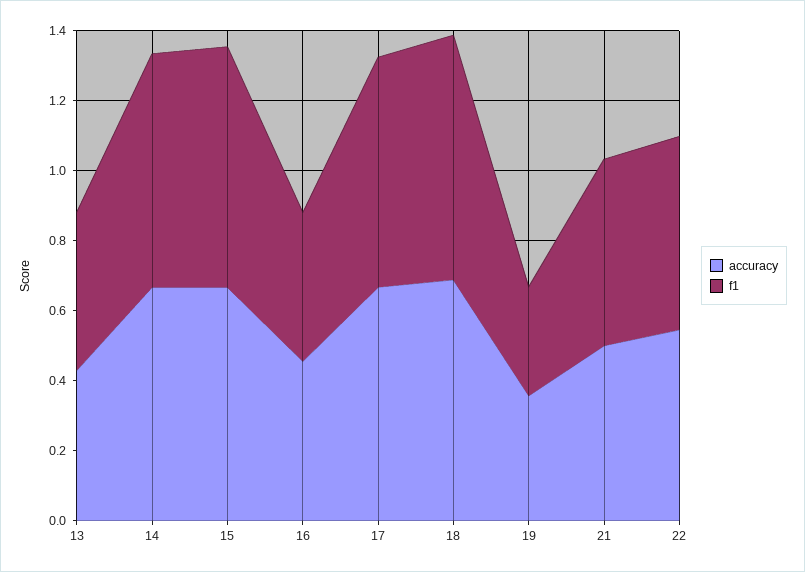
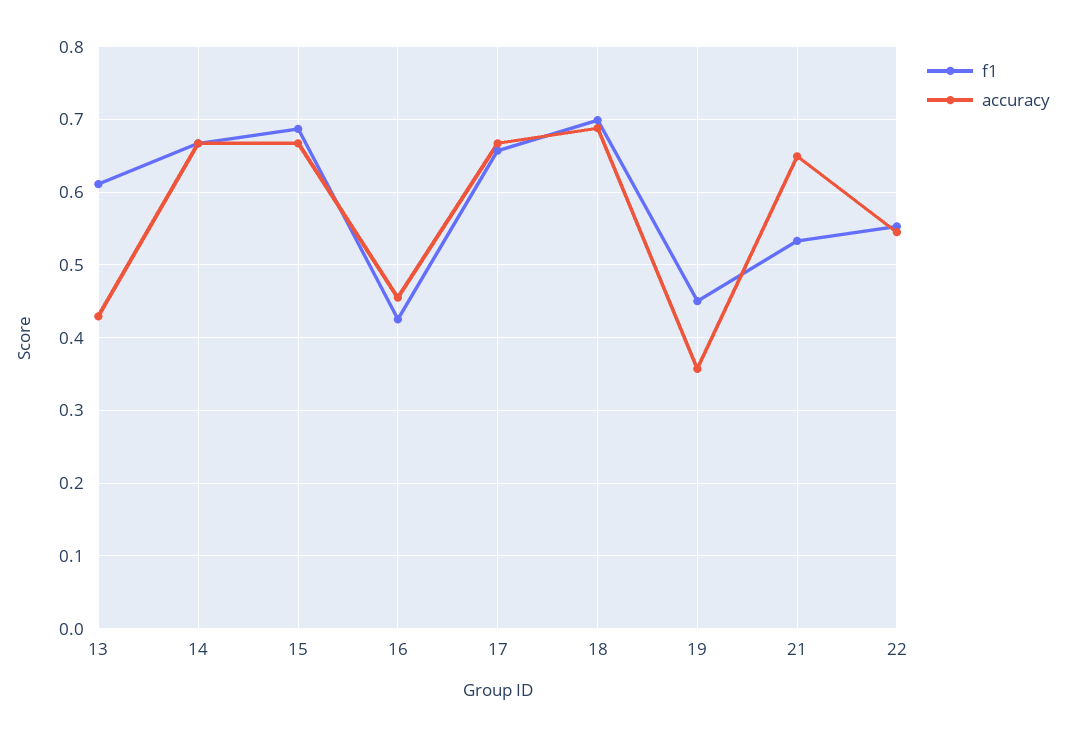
  {
    "accuracy": {
      "13": 0.43,
      "14": 0.67,
      "15": 0.67,
      "16": 0.46,
      "17": 0.67,
      "18": 0.69,
      "19": 0.36,
-     "21": 0.5,
+     "21": 0.65,
      "22": 0.55
    },
    "f1": {
-     "13": 0.45,
+     "13": 0.61,
      "14": 0.67,
      "15": 0.69,
      "16": 0.43,
      "17": 0.66,
      "18": 0.7,
-     "19": 0.3,
+     "19": 0.45,
      "21": 0.53,
      "22": 0.55
    }
  }

